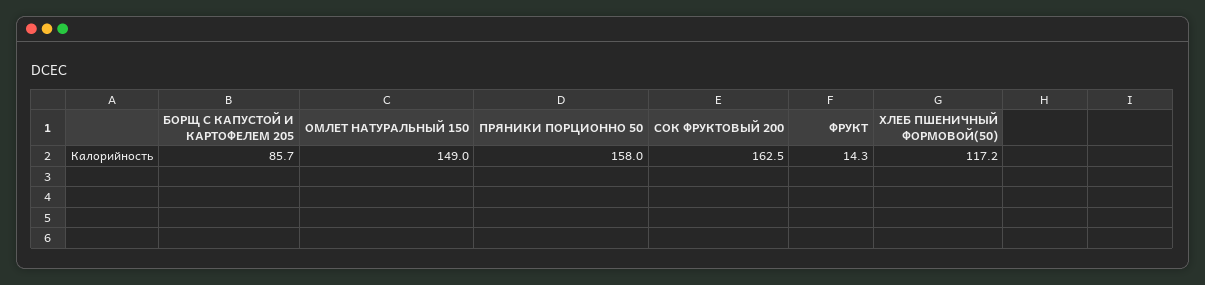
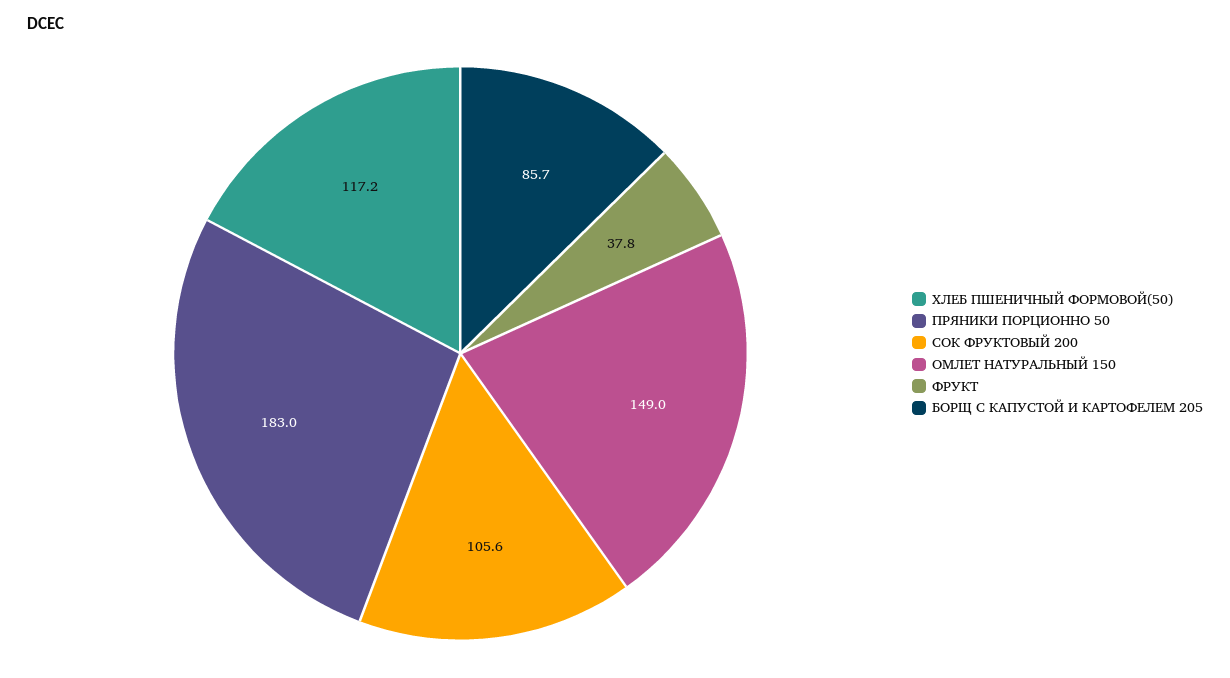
  {
    "БОРЩ С КАПУСТОЙ И КАРТОФЕЛЕМ 205": 85.7,
    "ОМЛЕТ НАТУРАЛЬНЫЙ 150": 149,
-   "ПРЯНИКИ ПОРЦИОННО 50": 158,
+   "ПРЯНИКИ ПОРЦИОННО 50": 183,
-   "СОК ФРУКТОВЫЙ 200": 162.5,
+   "СОК ФРУКТОВЫЙ 200": 105.6,
-   "ФРУКТ": 14.3,
+   "ФРУКТ": 37.8,
    "ХЛЕБ ПШЕНИЧНЫЙ ФОРМОВОЙ(50)": 117.2
  }

